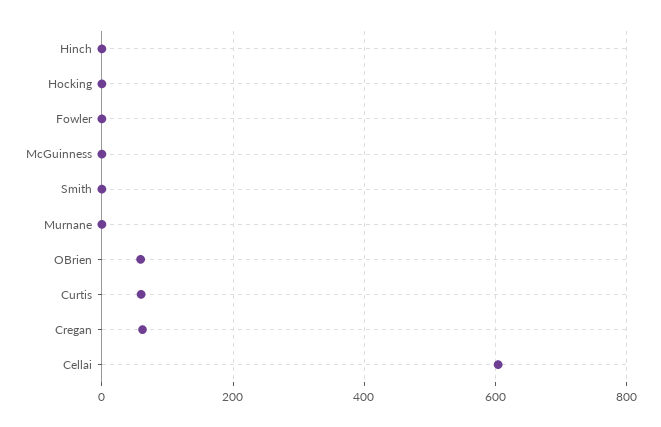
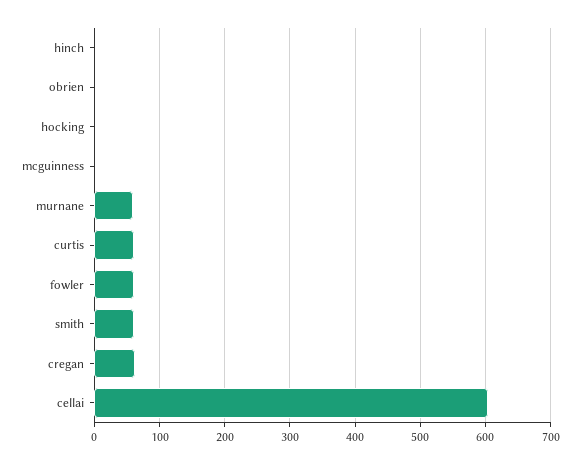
  {
    "Hinch": 0,
    "Hocking": 0,
-   "Fowler": 0,
+   "Fowler": 60,
    "McGuinness": 0,
-   "Smith": 0,
+   "Smith": 60,
-   "Murnane": 0,
+   "Murnane": 60,
-   "OBrien": 60,
+   "OBrien": 0,
    "Curtis": 60,
    "Cregan": 60,
    "Cellai": 600
  }

